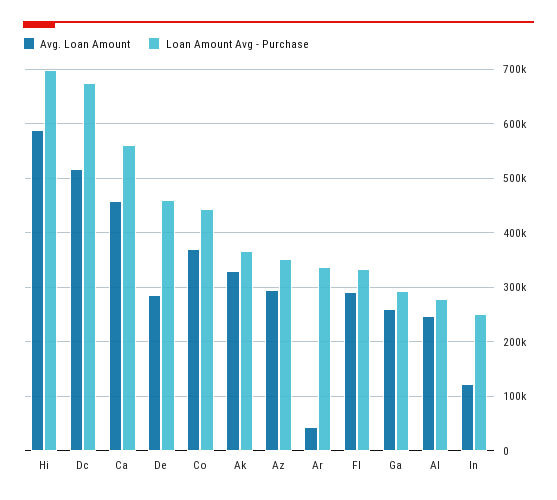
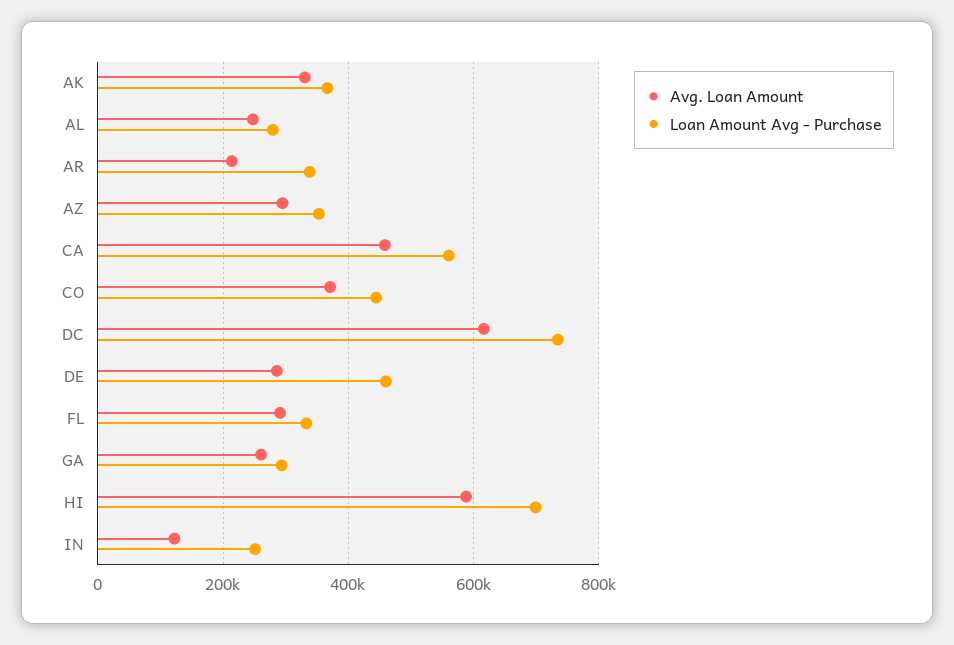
  {
    "Avg. Loan Amount": {
      "Hi": 580000,
-     "Dc": 520000,
+     "Dc": 620000,
      "Ca": 460000,
      "De": 280000,
      "Co": 380000,
      "Ak": 340000,
      "Az": 300000,
-     "Ar": 40000,
+     "Ar": 220000,
      "Fl": 300000,
      "Ga": 260000,
      "Al": 240000,
      "In": 120000
    },
    "Loan Amount Avg - Purchase": {
      "Hi": 700000,
-     "Dc": 680000,
+     "Dc": 740000,
      "Ca": 560000,
      "De": 460000,
      "Co": 440000,
      "Ak": 360000,
      "Az": 360000,
      "Ar": 340000,
      "Fl": 340000,
      "Ga": 300000,
      "Al": 280000,
      "In": 260000
    }
  }

